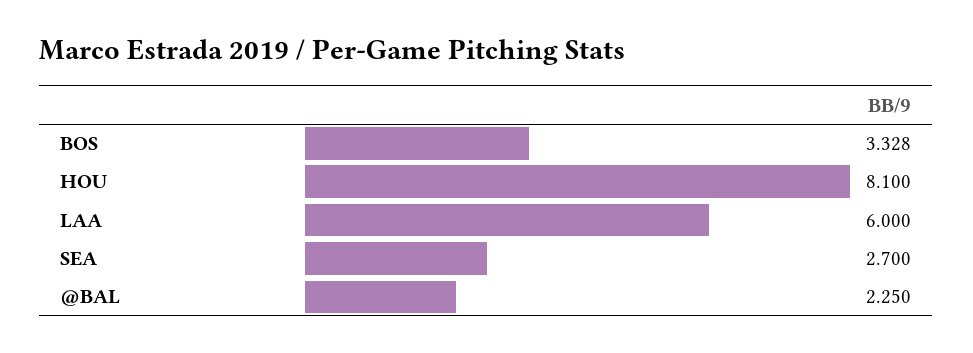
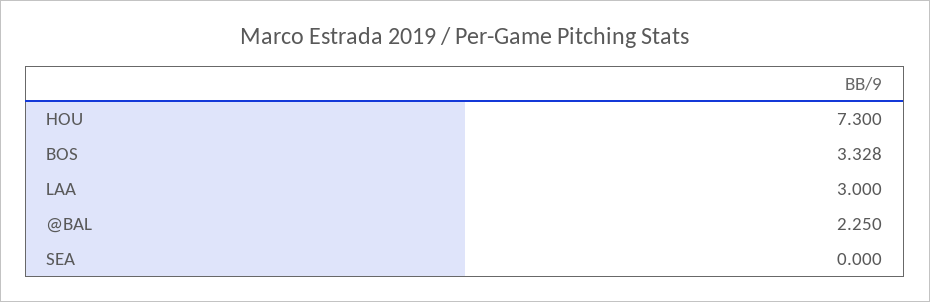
  {
    "BOS": 3.328,
-   "HOU": 8.1,
+   "HOU": 7.3,
-   "LAA": 6,
+   "LAA": 3,
-   "SEA": 2.7,
+   "SEA": 0,
    "@BAL": 2.25
  }

